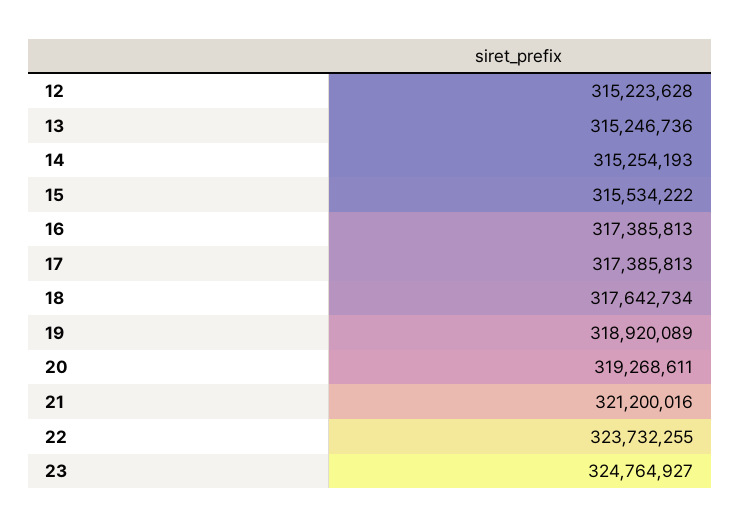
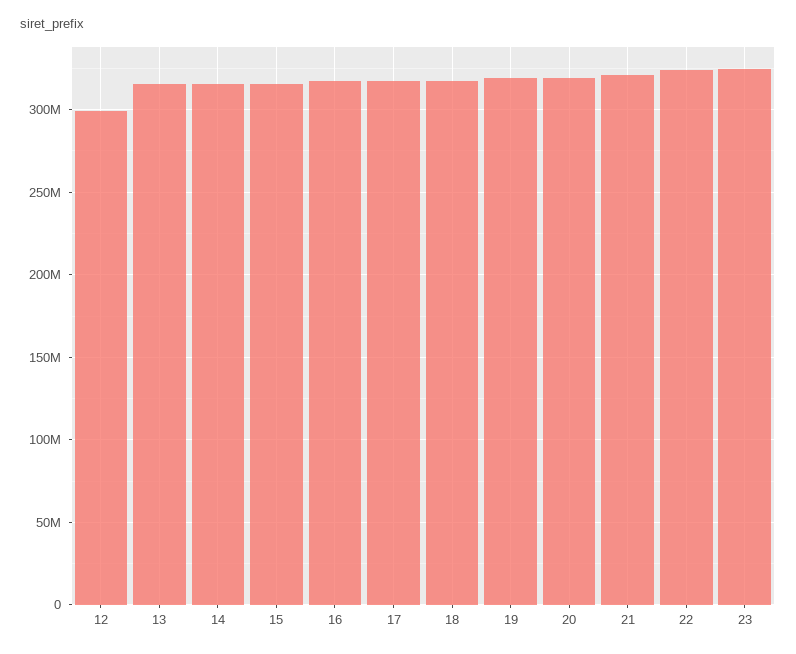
  {
-   "12": 315223628,
+   "12": 300000000,
    "13": 315246736,
    "14": 315254193,
    "15": 315534222,
    "16": 317385813,
    "17": 317385813,
    "18": 317642734,
    "19": 318920089,
    "20": 319268611,
    "21": 321200016,
    "22": 323732255,
    "23": 324764927
  }

